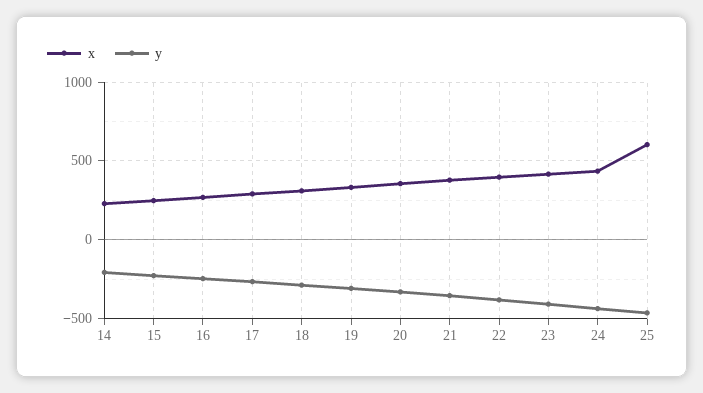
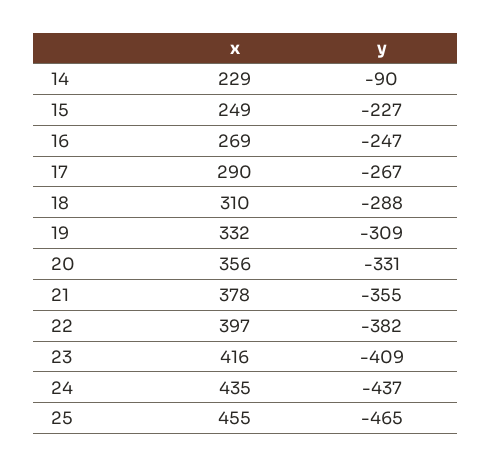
  {
    "x": {
      "14": 229,
      "15": 249,
      "16": 269,
      "17": 290,
      "18": 310,
      "19": 332,
      "20": 356,
      "21": 378,
      "22": 397,
      "23": 416,
      "24": 435,
-     "25": 600
+     "25": 455
    },
    "y": {
-     "14": -200,
+     "14": -90,
      "15": -227,
      "16": -247,
      "17": -267,
      "18": -288,
      "19": -309,
      "20": -331,
      "21": -355,
      "22": -382,
      "23": -409,
      "24": -437,
      "25": -465
    }
  }

